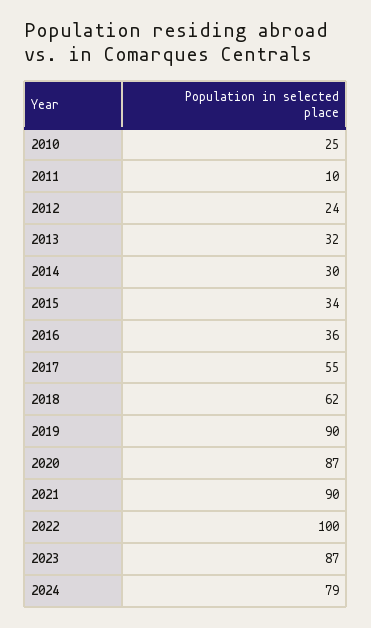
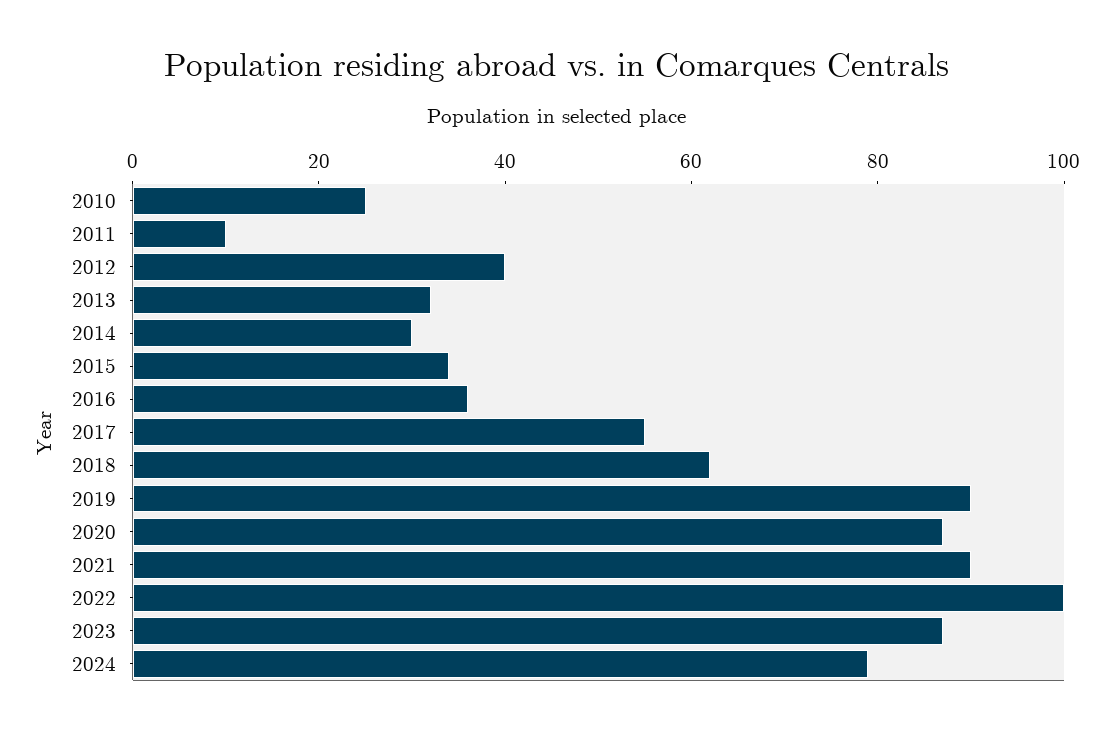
  {
    "2010": 25,
    "2011": 10,
-   "2012": 24,
+   "2012": 40,
    "2013": 32,
    "2014": 30,
    "2015": 34,
    "2016": 36,
    "2017": 55,
    "2018": 62,
    "2019": 90,
    "2020": 87,
    "2021": 90,
    "2022": 100,
    "2023": 87,
    "2024": 79
  }

